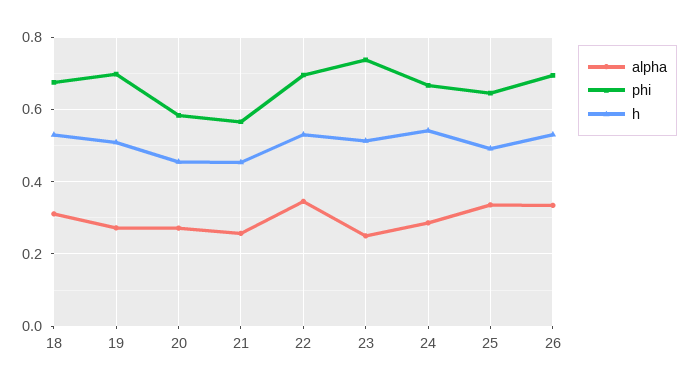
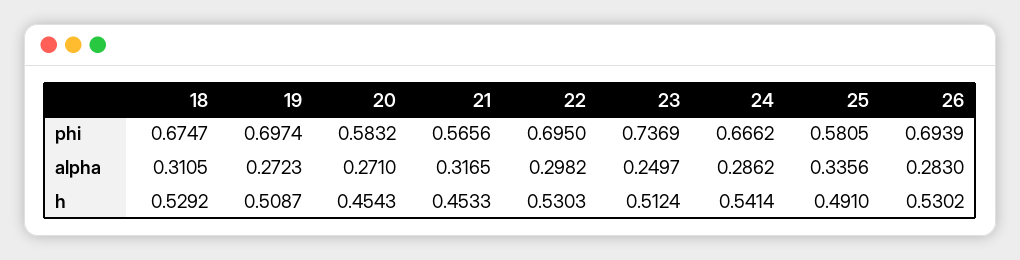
  {
    "alpha": {
      "18": 0.3105,
      "19": 0.2723,
      "20": 0.271,
-     "21": 0.26,
+     "21": 0.3165,
-     "22": 0.34,
+     "22": 0.2982,
      "23": 0.2497,
      "24": 0.2862,
      "25": 0.3356,
-     "26": 0.34
+     "26": 0.283
    },
    "phi": {
      "18": 0.6747,
      "19": 0.6974,
      "20": 0.5832,
      "21": 0.5656,
      "22": 0.695,
      "23": 0.7369,
      "24": 0.6662,
-     "25": 0.64,
+     "25": 0.5805,
      "26": 0.6939
    },
    "h": {
      "18": 0.5292,
      "19": 0.5087,
      "20": 0.4543,
      "21": 0.4533,
      "22": 0.5303,
      "23": 0.5124,
      "24": 0.5414,
      "25": 0.491,
      "26": 0.5302
    }
  }

